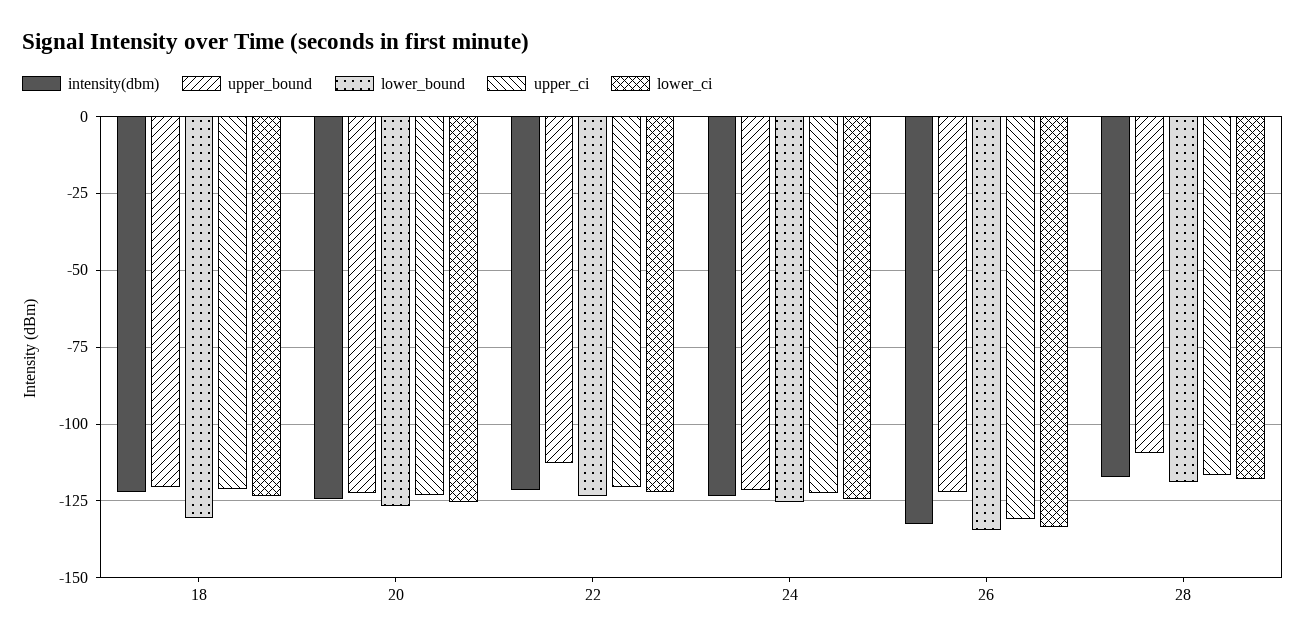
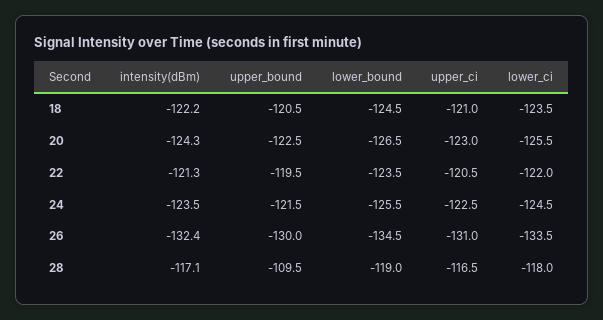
  {
    "intensity(dbm)": {
      "18": -122.2,
      "20": -124.3,
      "22": -121.3,
      "24": -123.5,
      "26": -132.4,
      "28": -117.1
    },
    "upper_bound": {
      "18": -120.5,
      "20": -122.5,
-     "22": -112.5,
+     "22": -119.5,
      "24": -121.5,
-     "26": -122.5,
+     "26": -130,
      "28": -109.5
    },
    "lower_bound": {
-     "18": -130,
+     "18": -124.5,
      "20": -126.5,
      "22": -123.5,
      "24": -125.5,
      "26": -134.5,
      "28": -119
    },
    "upper_ci": {
      "18": -121,
      "20": -123,
      "22": -120.5,
      "24": -122.5,
      "26": -131,
      "28": -116.5
    },
    "lower_ci": {
      "18": -123.5,
      "20": -125.5,
      "22": -122,
      "24": -124.5,
      "26": -133.5,
      "28": -118
    }
  }

